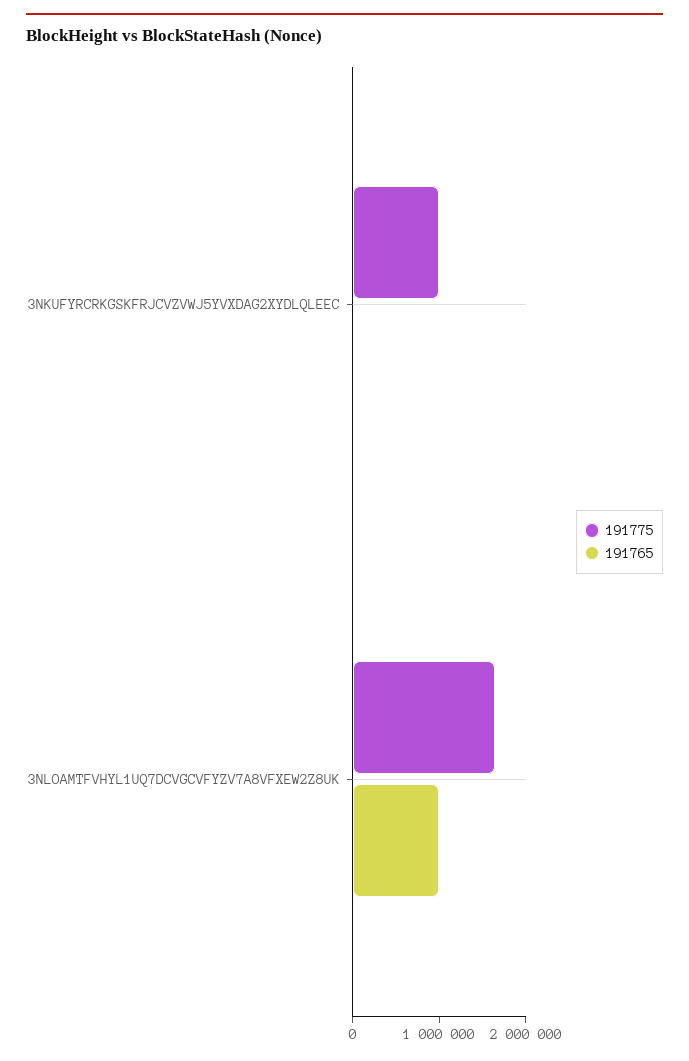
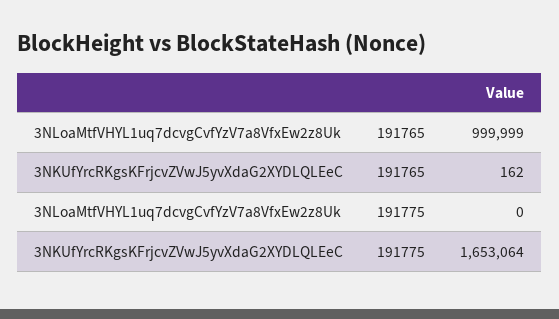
  {
    "191775": {
-     "3NKUFYRCRKGSKFRJCVZVWJ5YVXDAG2XYDLQLEEC": 1000000,
+     "3NKUFYRCRKGSKFRJCVZVWJ5YVXDAG2XYDLQLEEC": 1653064,
-     "3NLOAMTFVHYL1UQ7DCVGCVFYZV7A8VFXEW2Z8UK": 1600000
+     "3NLOAMTFVHYL1UQ7DCVGCVFYZV7A8VFXEW2Z8UK": 0
    },
    "191765": {
      "3NKUFYRCRKGSKFRJCVZVWJ5YVXDAG2XYDLQLEEC": 162,
      "3NLOAMTFVHYL1UQ7DCVGCVFYZV7A8VFXEW2Z8UK": 999999
    }
  }

